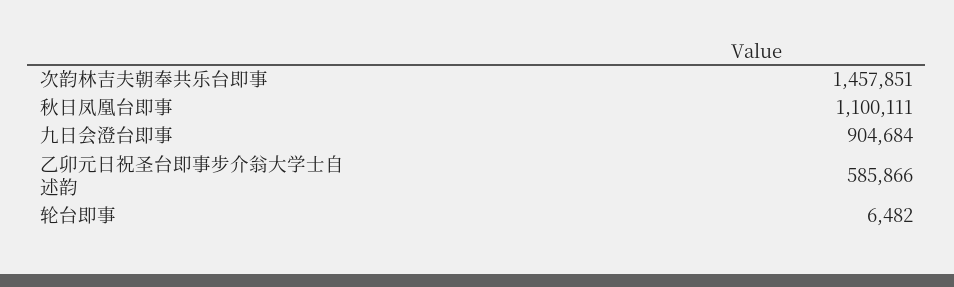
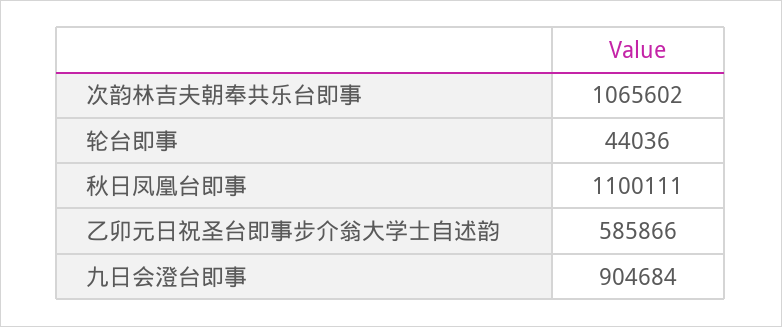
  {
-   "次韵林吉夫朝奉共乐台即事": 1457851,
+   "次韵林吉夫朝奉共乐台即事": 1065602,
    "秋日凤凰台即事": 1100111,
    "九日会澄台即事": 904684,
    "乙卯元日祝圣台即事步介翁大学士自述韵": 585866,
-   "轮台即事": 6482
+   "轮台即事": 44036
  }

